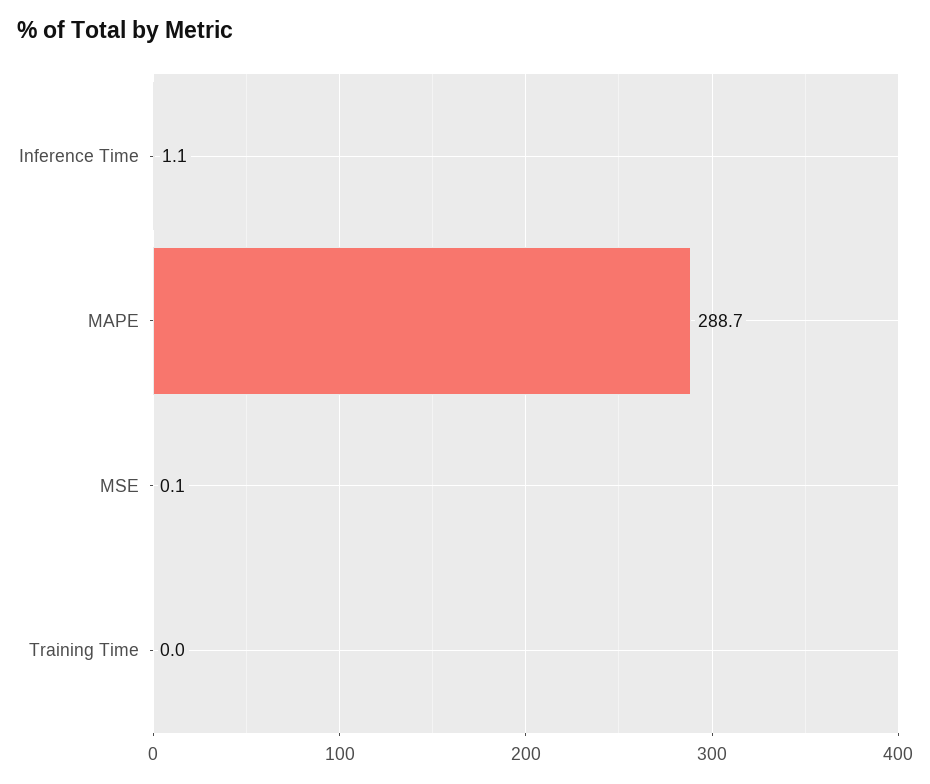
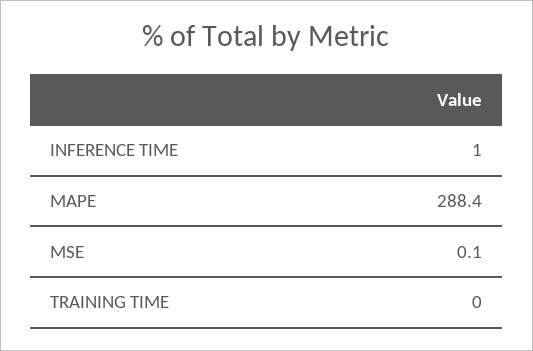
  {
-   "Inference Time": 1.1,
+   "Inference Time": 1,
-   "MAPE": 288.7,
+   "MAPE": 288.4,
    "MSE": 0.1,
    "Training Time": 0
  }

